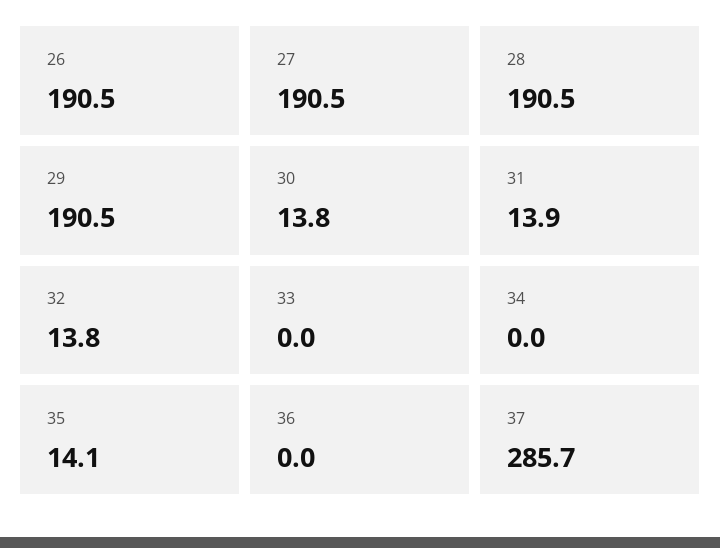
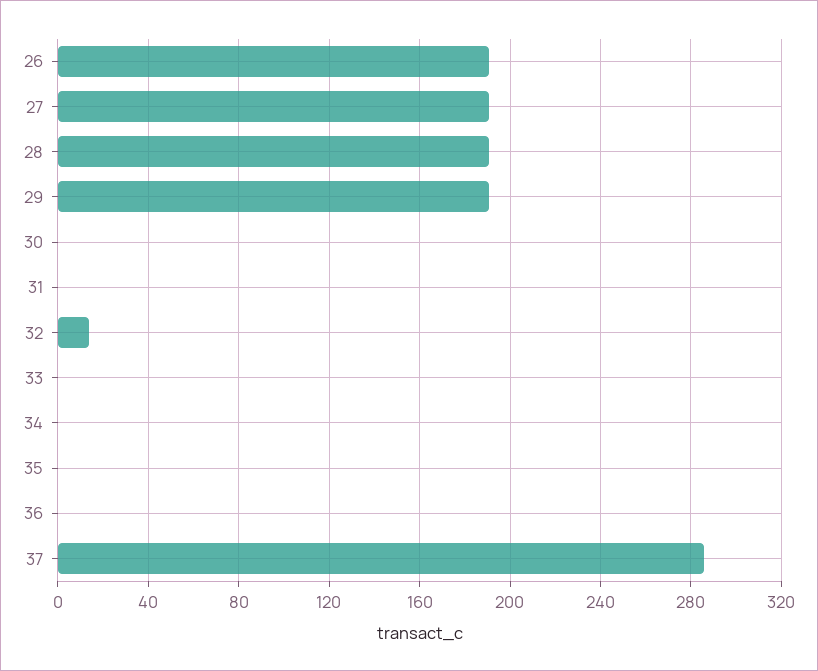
  {
    "26": 190.5,
    "27": 190.5,
    "28": 190.5,
    "29": 190.5,
-   "30": 13.8,
+   "30": 0,
-   "31": 13.9,
+   "31": 0,
    "32": 13.8,
    "33": 0,
    "34": 0,
-   "35": 14.1,
+   "35": 0,
    "36": 0,
    "37": 285.7
  }

